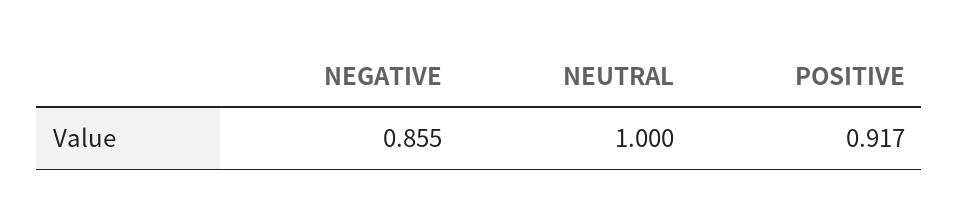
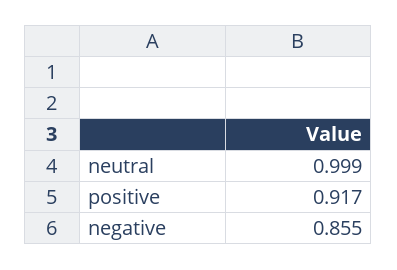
  {
    "NEGATIVE": 0.855,
-   "NEUTRAL": 1,
+   "NEUTRAL": 0.999,
    "POSITIVE": 0.917
  }

